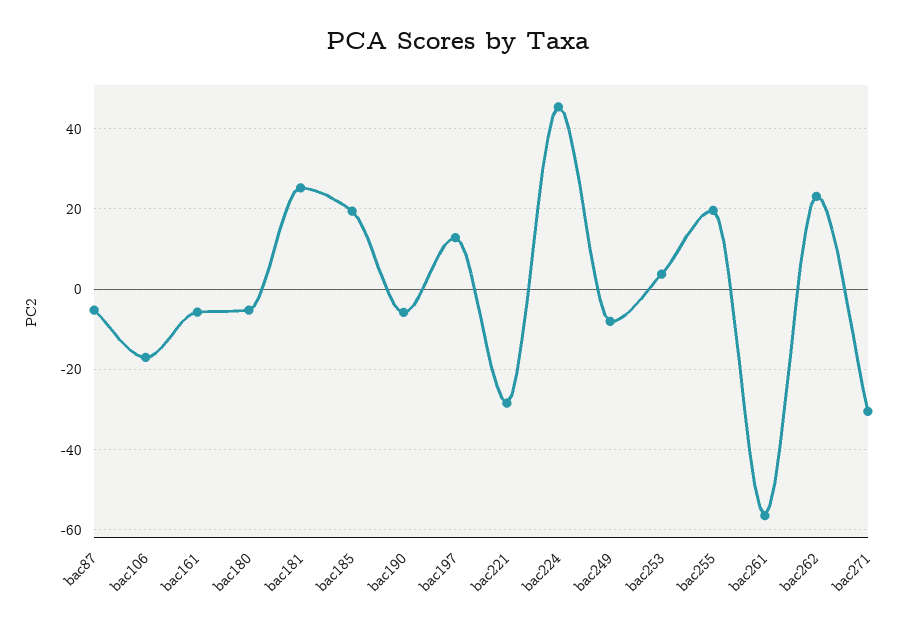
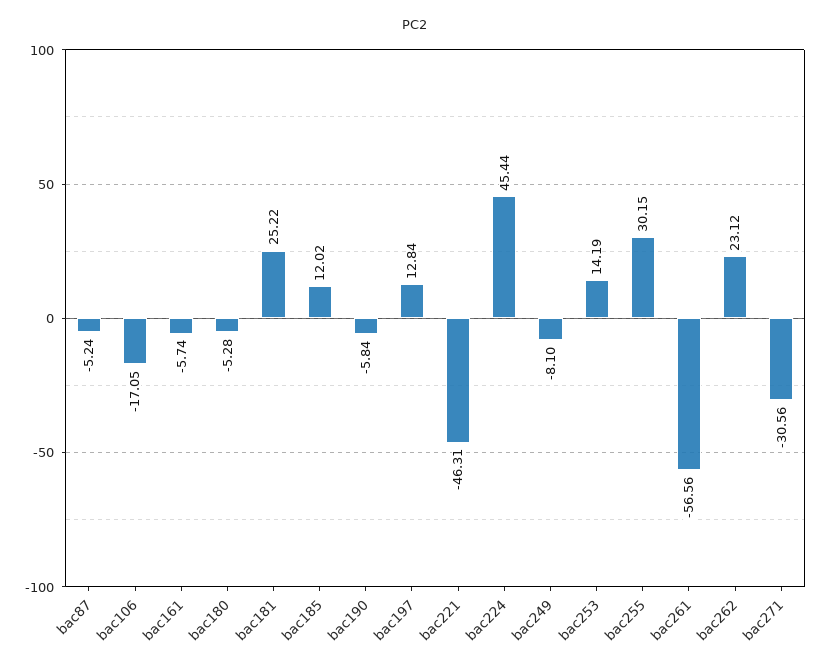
  {
    "bac87": -5.24,
    "bac106": -17.05,
    "bac161": -5.74,
    "bac180": -5.28,
    "bac181": 25.22,
-   "bac185": 20,
+   "bac185": 12.02,
    "bac190": -5.84,
    "bac197": 12.84,
-   "bac221": -28,
+   "bac221": -46.31,
    "bac224": 45.44,
    "bac249": -8.1,
-   "bac253": 4,
+   "bac253": 14.19,
-   "bac255": 20,
+   "bac255": 30.15,
    "bac261": -56.56,
    "bac262": 23.12,
    "bac271": -30.56
  }

